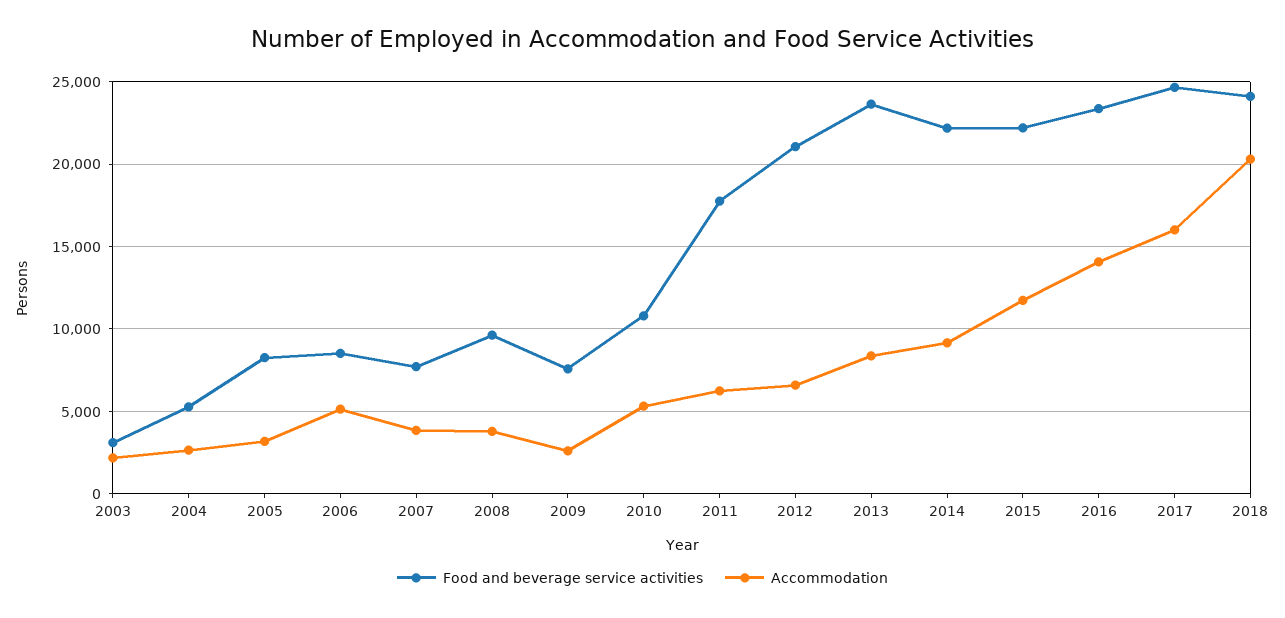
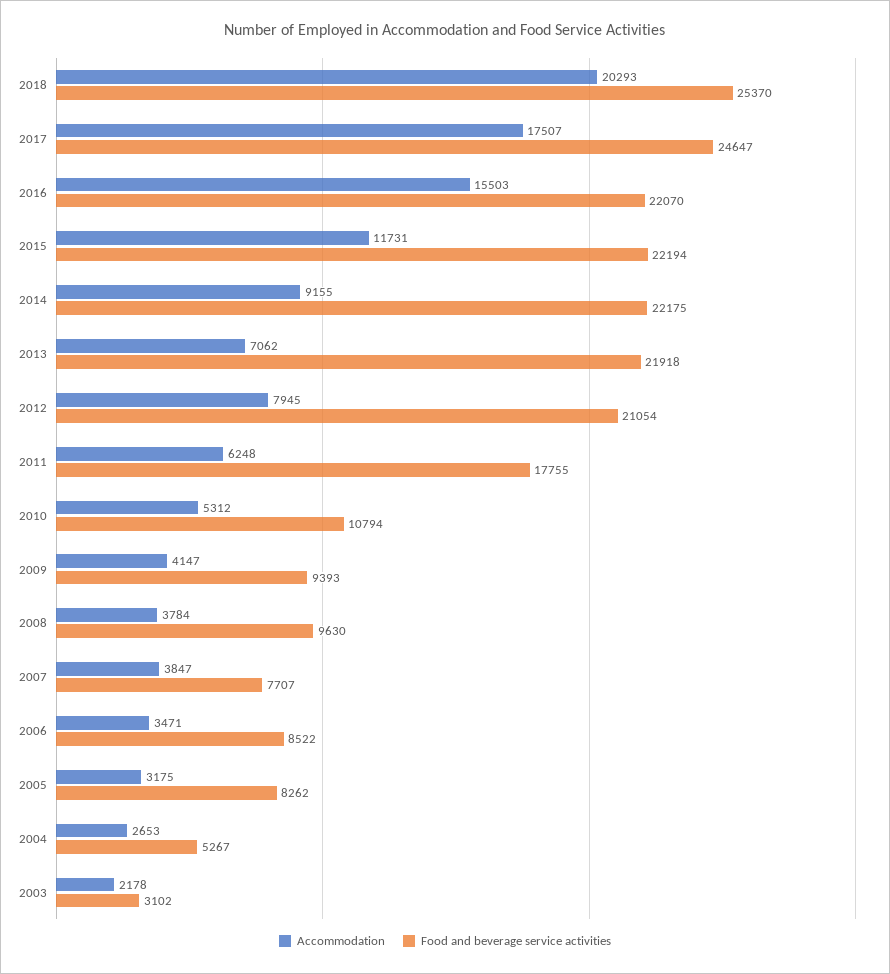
  {
    "Food and beverage service activities": {
      "2003": 3102,
      "2004": 5267,
      "2005": 8262,
      "2006": 8522,
      "2007": 7707,
      "2008": 9630,
-     "2009": 7500,
+     "2009": 9393,
      "2010": 10794,
      "2011": 17755,
      "2012": 21054,
-     "2013": 23500,
+     "2013": 21918,
      "2014": 22175,
      "2015": 22194,
-     "2016": 23500,
+     "2016": 22070,
      "2017": 24647,
-     "2018": 24000
+     "2018": 25370
    },
    "Accommodation": {
      "2003": 2178,
      "2004": 2653,
      "2005": 3175,
-     "2006": 5000,
+     "2006": 3471,
      "2007": 3847,
      "2008": 3784,
-     "2009": 2500,
+     "2009": 4147,
      "2010": 5312,
      "2011": 6248,
-     "2012": 6500,
+     "2012": 7945,
-     "2013": 8500,
+     "2013": 7062,
      "2014": 9155,
      "2015": 11731,
-     "2016": 14000,
+     "2016": 15503,
-     "2017": 16000,
+     "2017": 17507,
      "2018": 20293
    }
  }

